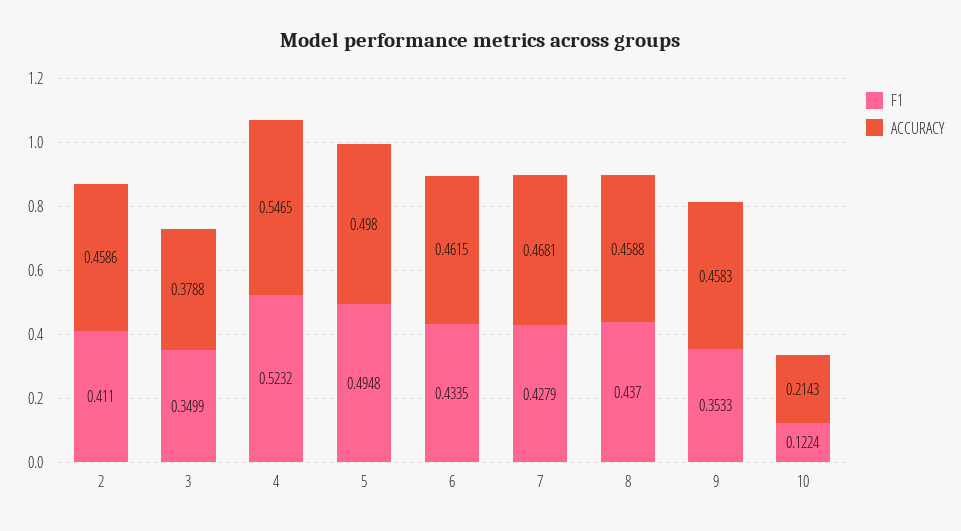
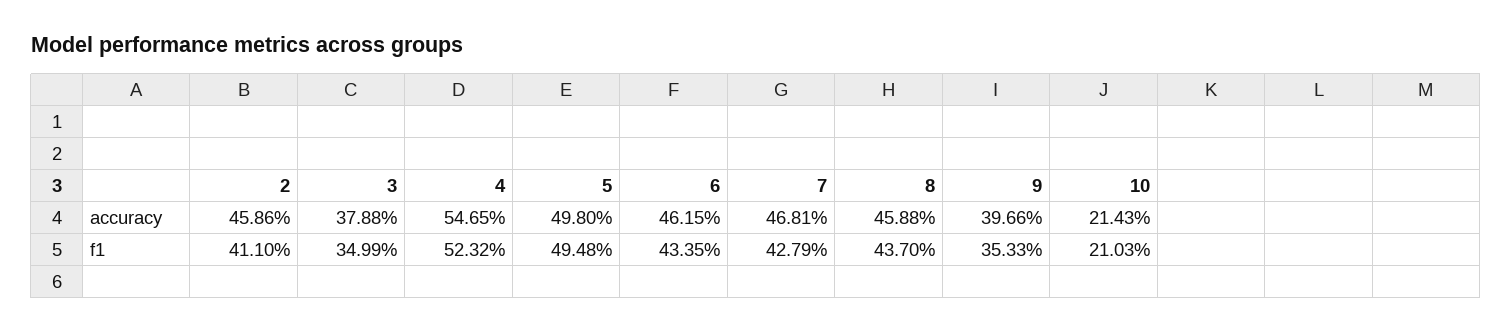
  {
    "F1": {
      "2": 0.411,
      "3": 0.3499,
      "4": 0.5232,
      "5": 0.4948,
      "6": 0.4335,
      "7": 0.4279,
      "8": 0.437,
      "9": 0.3533,
-     "10": 0.1224
+     "10": 0.2103
    },
    "ACCURACY": {
      "2": 0.4586,
      "3": 0.3788,
      "4": 0.5465,
      "5": 0.498,
      "6": 0.4615,
      "7": 0.4681,
      "8": 0.4588,
-     "9": 0.4583,
+     "9": 0.3966,
      "10": 0.2143
    }
  }

